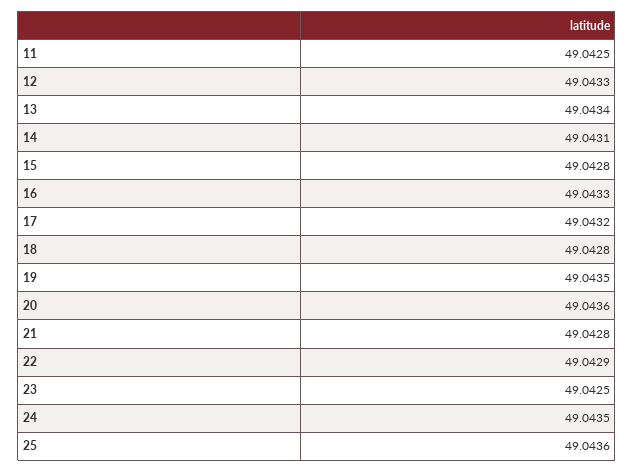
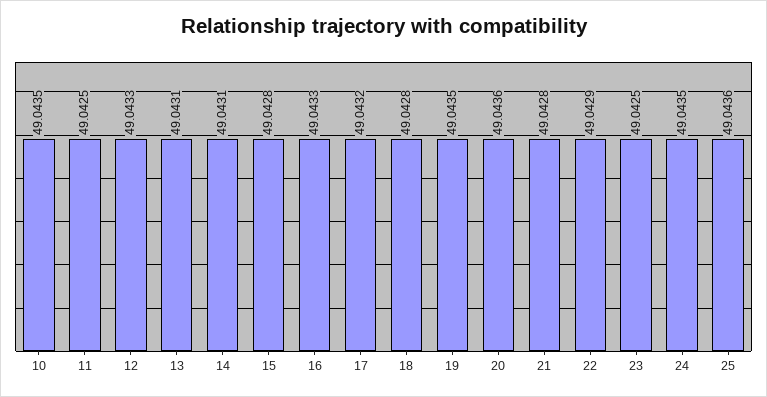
  {
    "11": 49.0425,
    "12": 49.0433,
-   "13": 49.0434,
+   "13": 49.0431,
    "14": 49.0431,
    "15": 49.0428,
    "16": 49.0433,
    "17": 49.0432,
    "18": 49.0428,
    "19": 49.0435,
    "20": 49.0436,
    "21": 49.0428,
    "22": 49.0429,
    "23": 49.0425,
    "24": 49.0435,
-   "25": 49.0436
+   "25": 49.0436,
+   "10": 49.0435
  }

